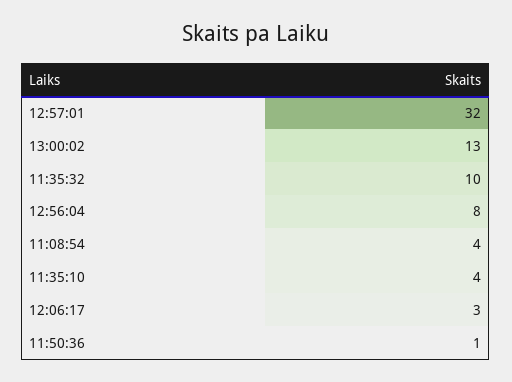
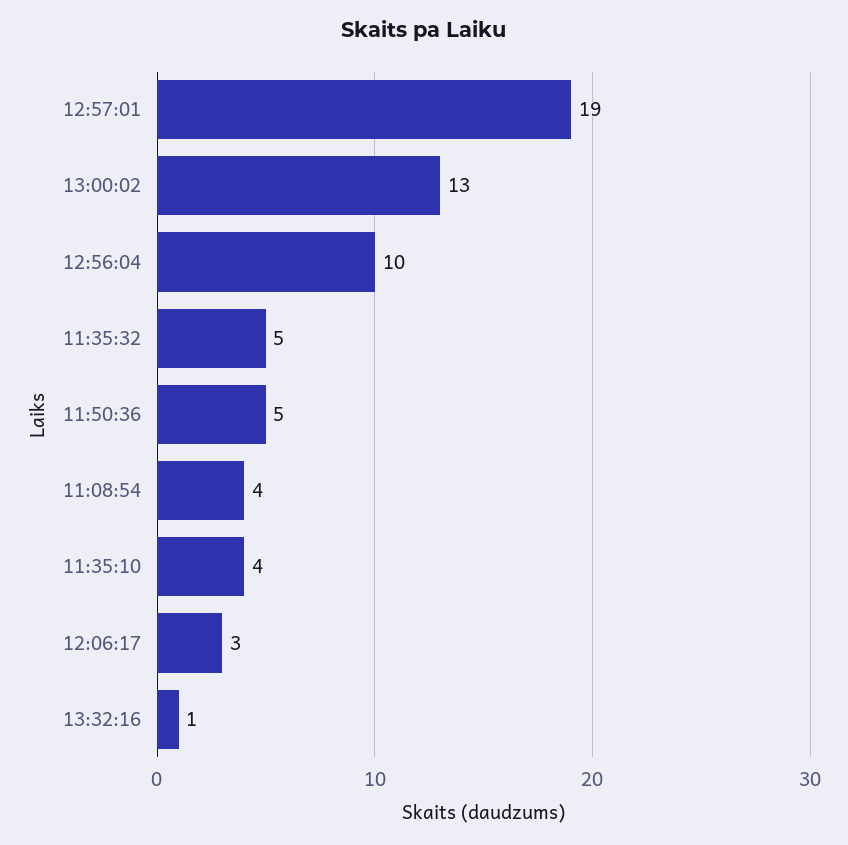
  {
-   "12:57:01": 32,
+   "12:57:01": 19,
    "13:00:02": 13,
-   "11:35:32": 10,
+   "11:35:32": 5,
-   "12:56:04": 8,
+   "12:56:04": 10,
    "11:08:54": 4,
    "11:35:10": 4,
    "12:06:17": 3,
-   "11:50:36": 1
+   "11:50:36": 5,
+   "13:32:16": 1
  }

